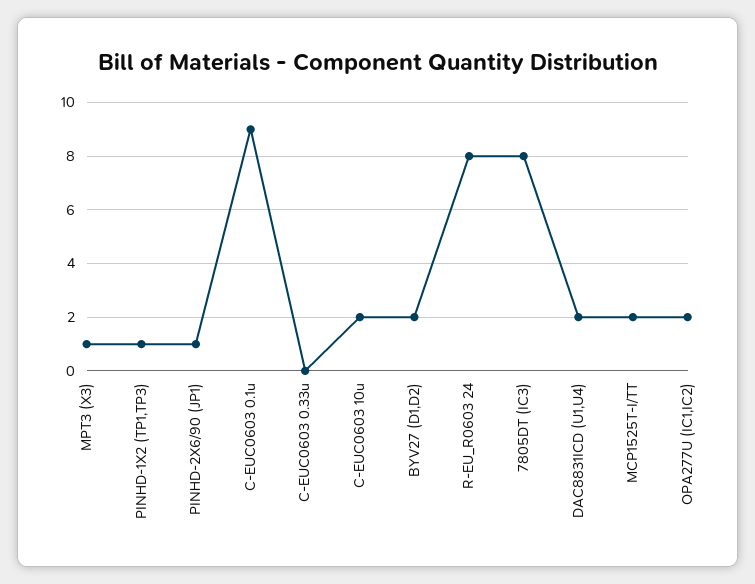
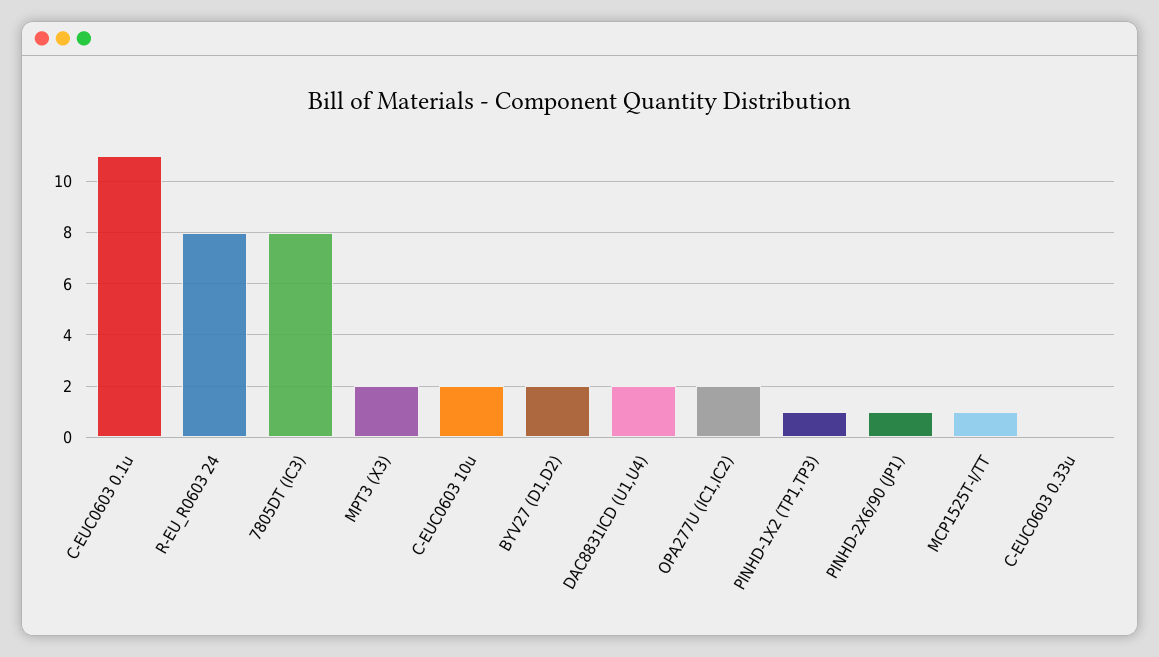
  {
-   "MPT3 (X3)": 1,
+   "MPT3 (X3)": 2,
    "PINHD-1X2 (TP1,TP3)": 1,
    "PINHD-2X6/90 (JP1)": 1,
-   "C-EUC0603 0.1u": 9,
+   "C-EUC0603 0.1u": 11,
    "C-EUC0603 0.33u": 0,
    "C-EUC0603 10u": 2,
    "BYV27 (D1,D2)": 2,
    "R-EU_R0603 24": 8,
    "7805DT (IC3)": 8,
    "DAC8831ICD (U1,U4)": 2,
-   "MCP1525T-I/TT": 2,
+   "MCP1525T-I/TT": 1,
    "OPA277U (IC1,IC2)": 2
  }

